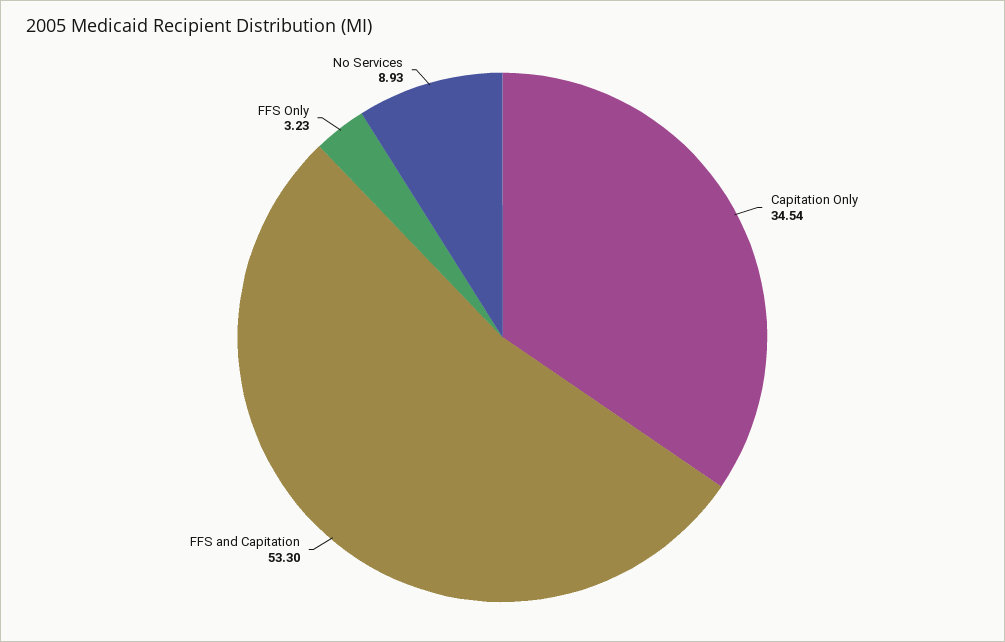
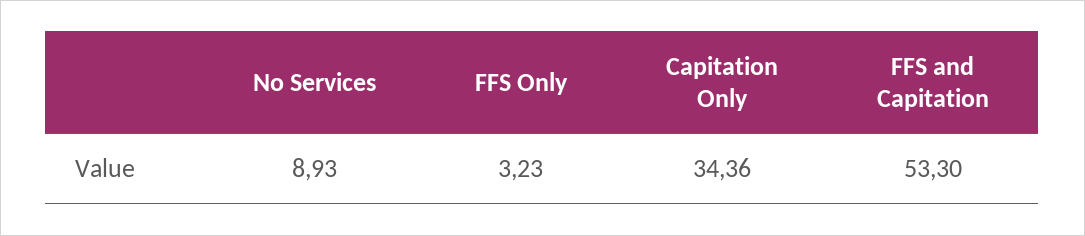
  {
-   "Capitation Only": 34.54,
+   "Capitation Only": 34.36,
    "FFS and Capitation": 53.3,
    "FFS Only": 3.23,
    "No Services": 8.93
  }

